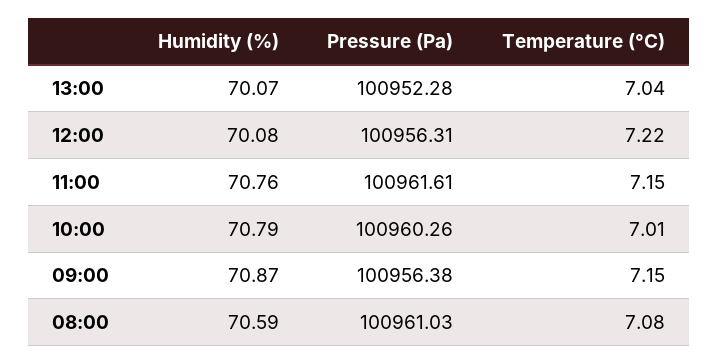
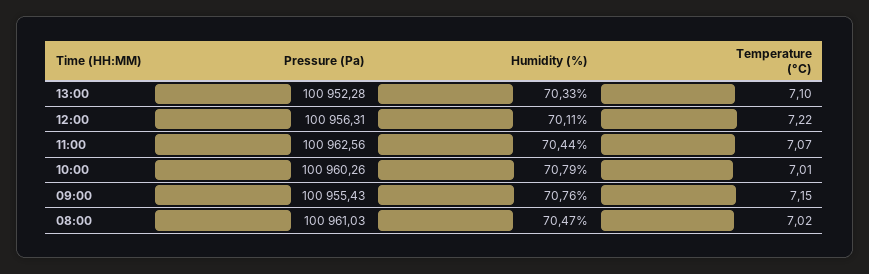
  {
    "Humidity (%)": {
-     "13:00": 70.07,
+     "13:00": 70.33,
-     "12:00": 70.08,
+     "12:00": 70.11,
-     "11:00": 70.76,
+     "11:00": 70.44,
      "10:00": 70.79,
-     "09:00": 70.87,
+     "09:00": 70.76,
-     "08:00": 70.59
+     "08:00": 70.47
    },
    "Pressure (Pa)": {
      "13:00": 100952.28,
      "12:00": 100956.31,
-     "11:00": 100961.61,
+     "11:00": 100962.56,
      "10:00": 100960.26,
-     "09:00": 100956.38,
+     "09:00": 100955.43,
      "08:00": 100961.03
    },
    "Temperature (°C)": {
-     "13:00": 7.04,
+     "13:00": 7.1,
      "12:00": 7.22,
-     "11:00": 7.15,
+     "11:00": 7.07,
      "10:00": 7.01,
      "09:00": 7.15,
-     "08:00": 7.08
+     "08:00": 7.02
    }
  }

